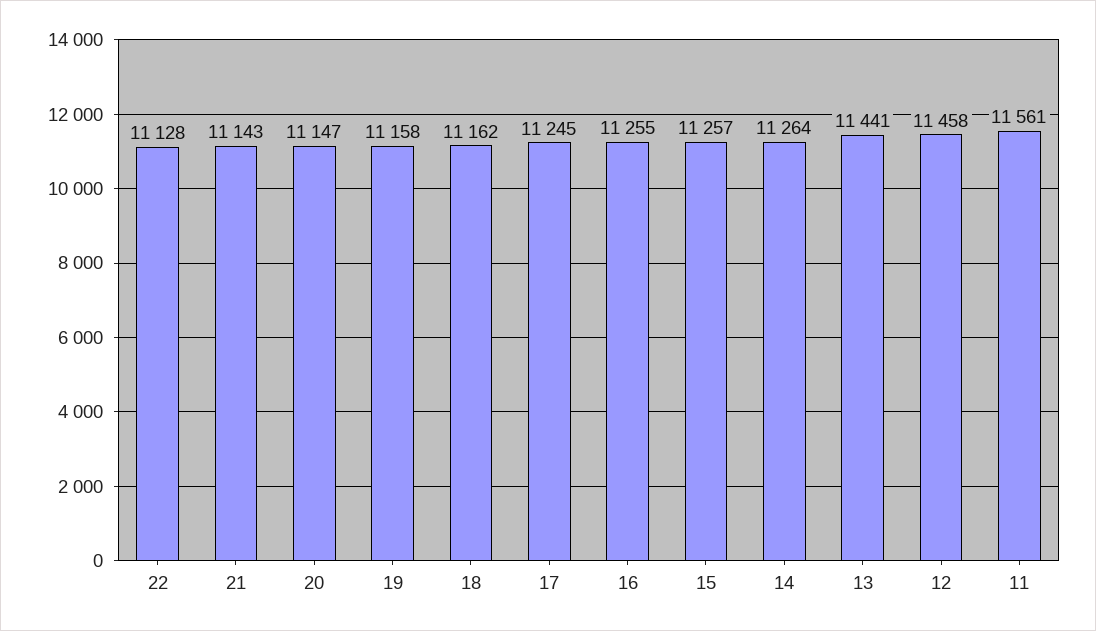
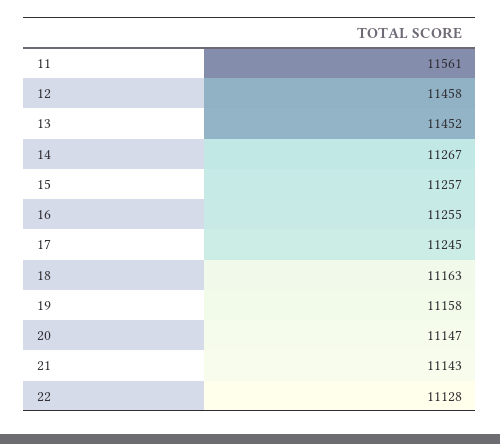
  {
    "22": 11128,
    "21": 11143,
    "20": 11147,
    "19": 11158,
-   "18": 11162,
+   "18": 11163,
    "17": 11245,
    "16": 11255,
    "15": 11257,
-   "14": 11264,
+   "14": 11267,
-   "13": 11441,
+   "13": 11452,
    "12": 11458,
    "11": 11561
  }

